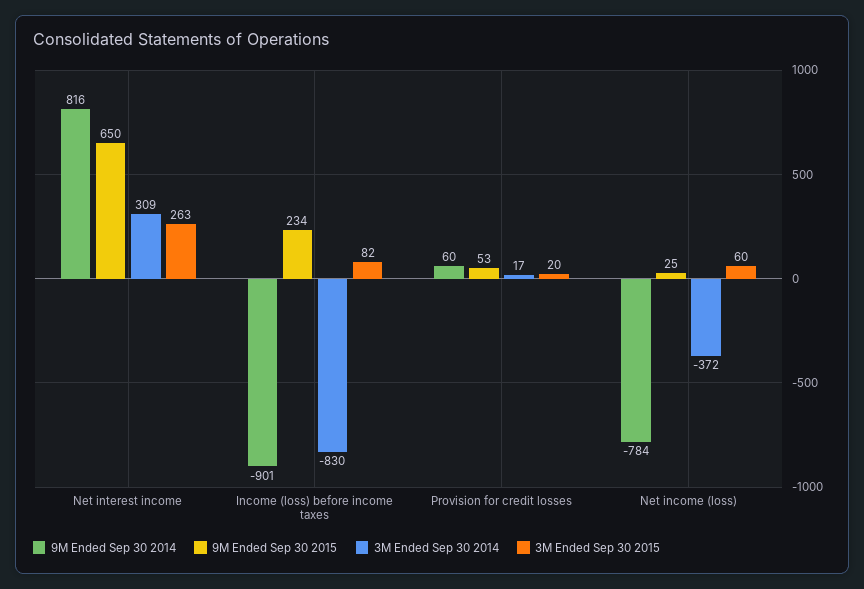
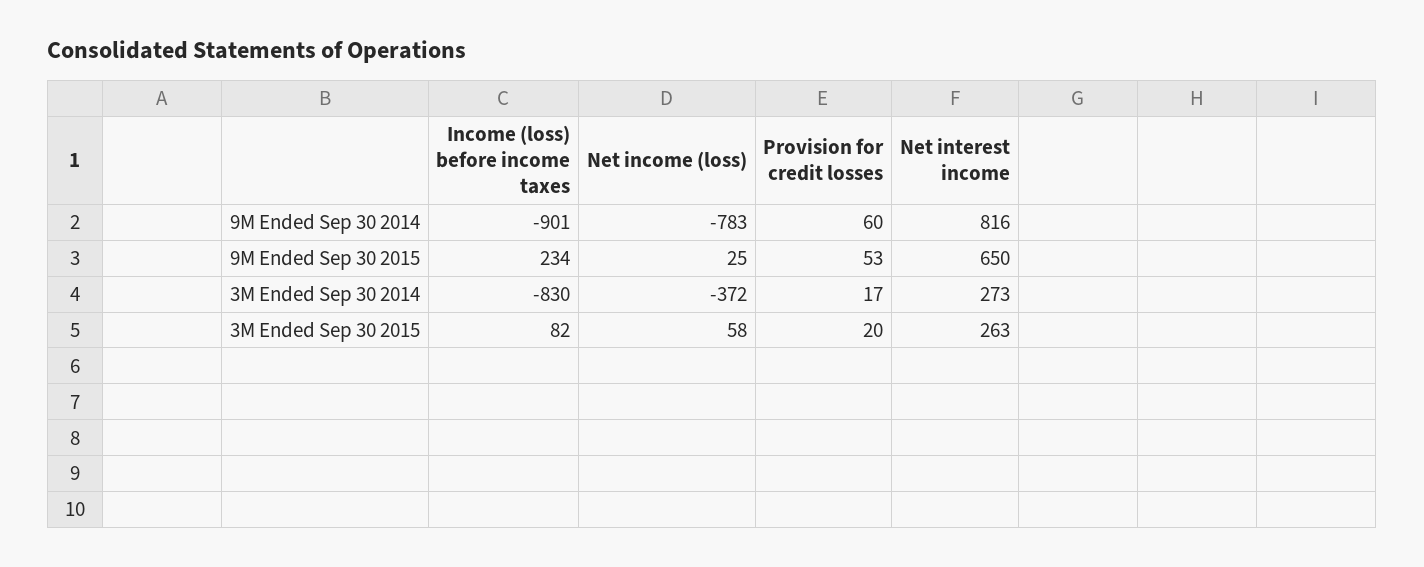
  {
    "9M Ended Sep 30 2014": {
      "Net interest income": 816,
      "Income (loss) before income taxes": -901,
      "Provision for credit losses": 60,
-     "Net income (loss)": -784
+     "Net income (loss)": -783
    },
    "9M Ended Sep 30 2015": {
      "Net interest income": 650,
      "Income (loss) before income taxes": 234,
      "Provision for credit losses": 53,
      "Net income (loss)": 25
    },
    "3M Ended Sep 30 2014": {
-     "Net interest income": 309,
+     "Net interest income": 273,
      "Income (loss) before income taxes": -830,
      "Provision for credit losses": 17,
      "Net income (loss)": -372
    },
    "3M Ended Sep 30 2015": {
      "Net interest income": 263,
      "Income (loss) before income taxes": 82,
      "Provision for credit losses": 20,
-     "Net income (loss)": 60
+     "Net income (loss)": 58
    }
  }

